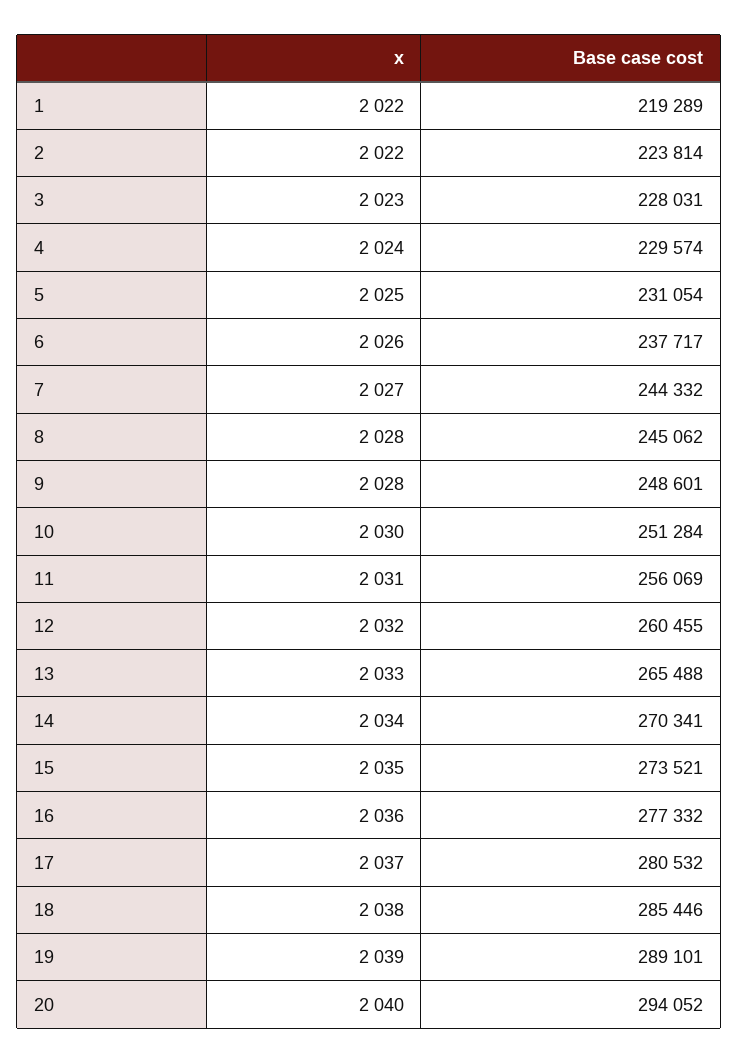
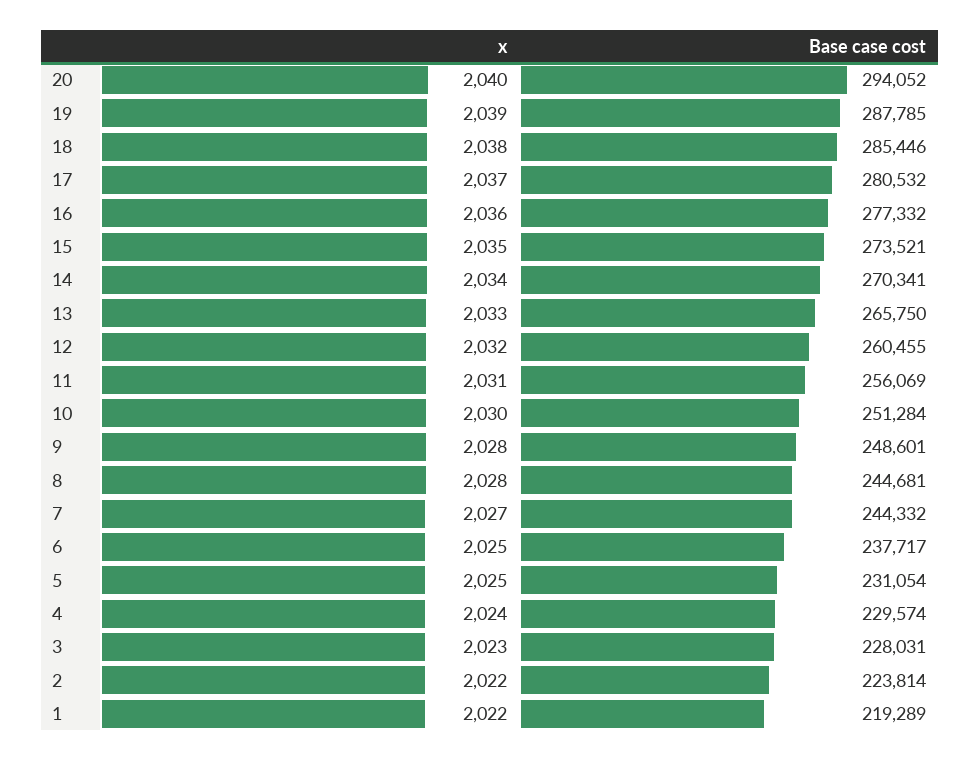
  {
    "x": {
      "1": 2022,
      "2": 2022,
      "3": 2023,
      "4": 2024,
      "5": 2025,
-     "6": 2026,
+     "6": 2025,
      "7": 2027,
      "8": 2028,
      "9": 2028,
      "10": 2030,
      "11": 2031,
      "12": 2032,
      "13": 2033,
      "14": 2034,
      "15": 2035,
      "16": 2036,
      "17": 2037,
      "18": 2038,
      "19": 2039,
      "20": 2040
    },
    "Base case cost": {
      "1": 219289,
      "2": 223814,
      "3": 228031,
      "4": 229574,
      "5": 231054,
      "6": 237717,
      "7": 244332,
-     "8": 245062,
+     "8": 244681,
      "9": 248601,
      "10": 251284,
      "11": 256069,
      "12": 260455,
-     "13": 265488,
+     "13": 265750,
      "14": 270341,
      "15": 273521,
      "16": 277332,
      "17": 280532,
      "18": 285446,
-     "19": 289101,
+     "19": 287785,
      "20": 294052
    }
  }

